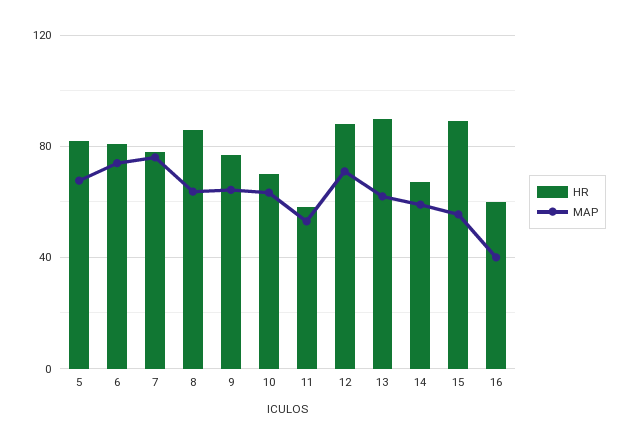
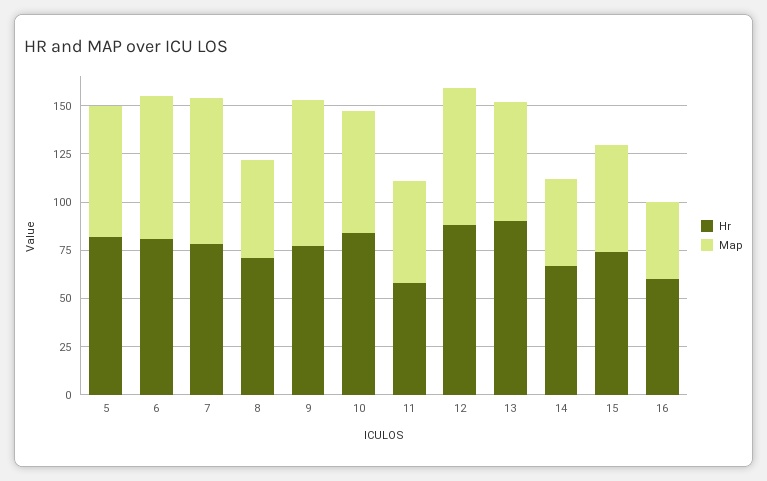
  {
    "HR": {
      "5": 80,
      "6": 80,
      "7": 80,
-     "8": 85,
+     "8": 70,
      "9": 75,
-     "10": 70,
+     "10": 85,
      "11": 60,
      "12": 90,
      "13": 90,
      "14": 65,
-     "15": 90,
+     "15": 75,
      "16": 60
    },
    "MAP": {
      "5": 70,
      "6": 75,
      "7": 75,
-     "8": 65,
+     "8": 50,
-     "9": 65,
+     "9": 75,
      "10": 65,
      "11": 55,
      "12": 70,
      "13": 60,
-     "14": 60,
+     "14": 45,
      "15": 55,
      "16": 40
    }
  }

